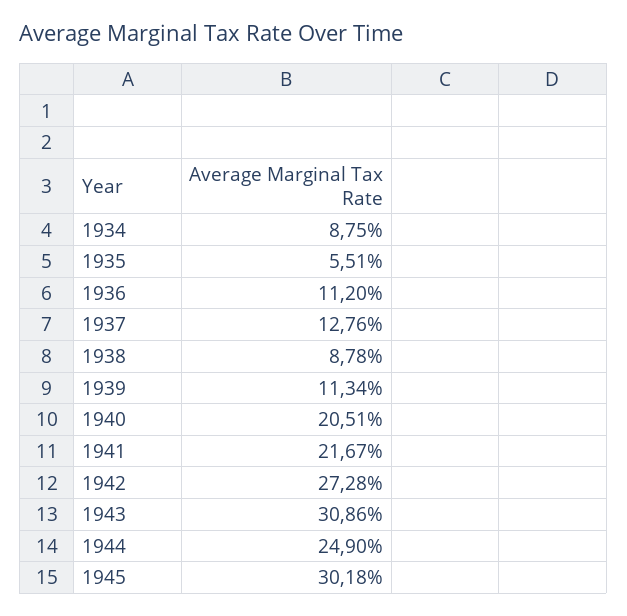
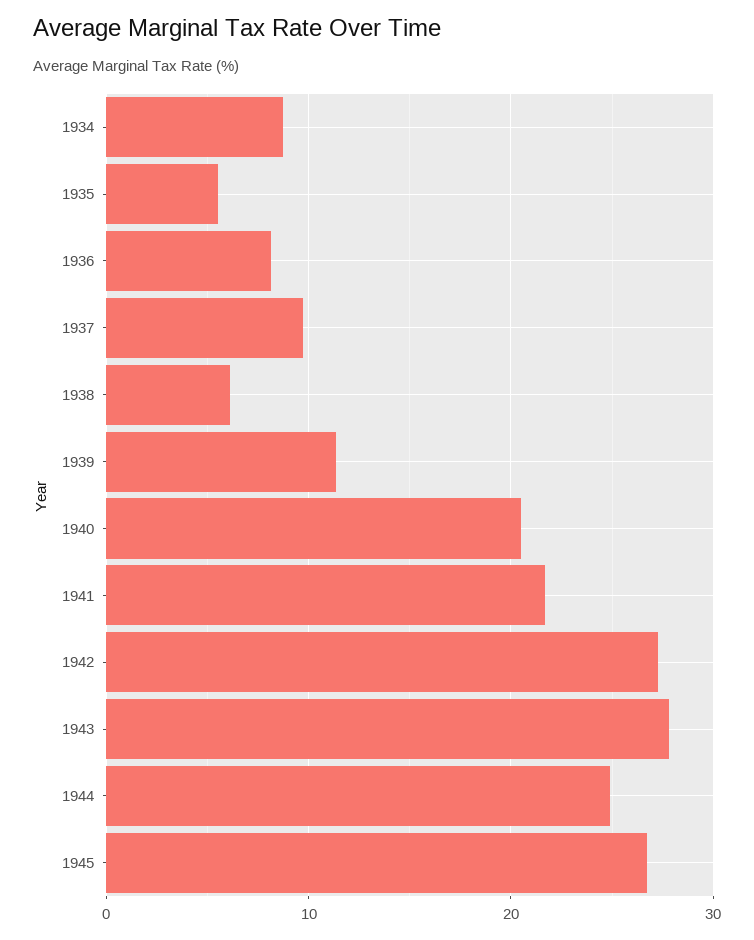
  {
    "1934": 8.75,
    "1935": 5.51,
-   "1936": 11.2,
+   "1936": 8,
-   "1937": 12.76,
+   "1937": 10,
-   "1938": 8.78,
+   "1938": 6,
    "1939": 11.34,
    "1940": 20.51,
    "1941": 21.67,
    "1942": 27.28,
-   "1943": 30.86,
+   "1943": 28,
    "1944": 24.9,
-   "1945": 30.18
+   "1945": 27
  }

